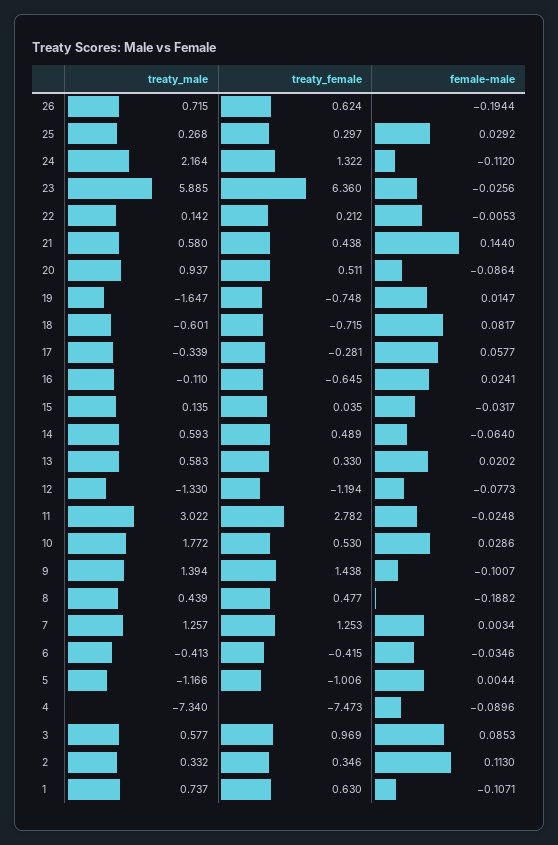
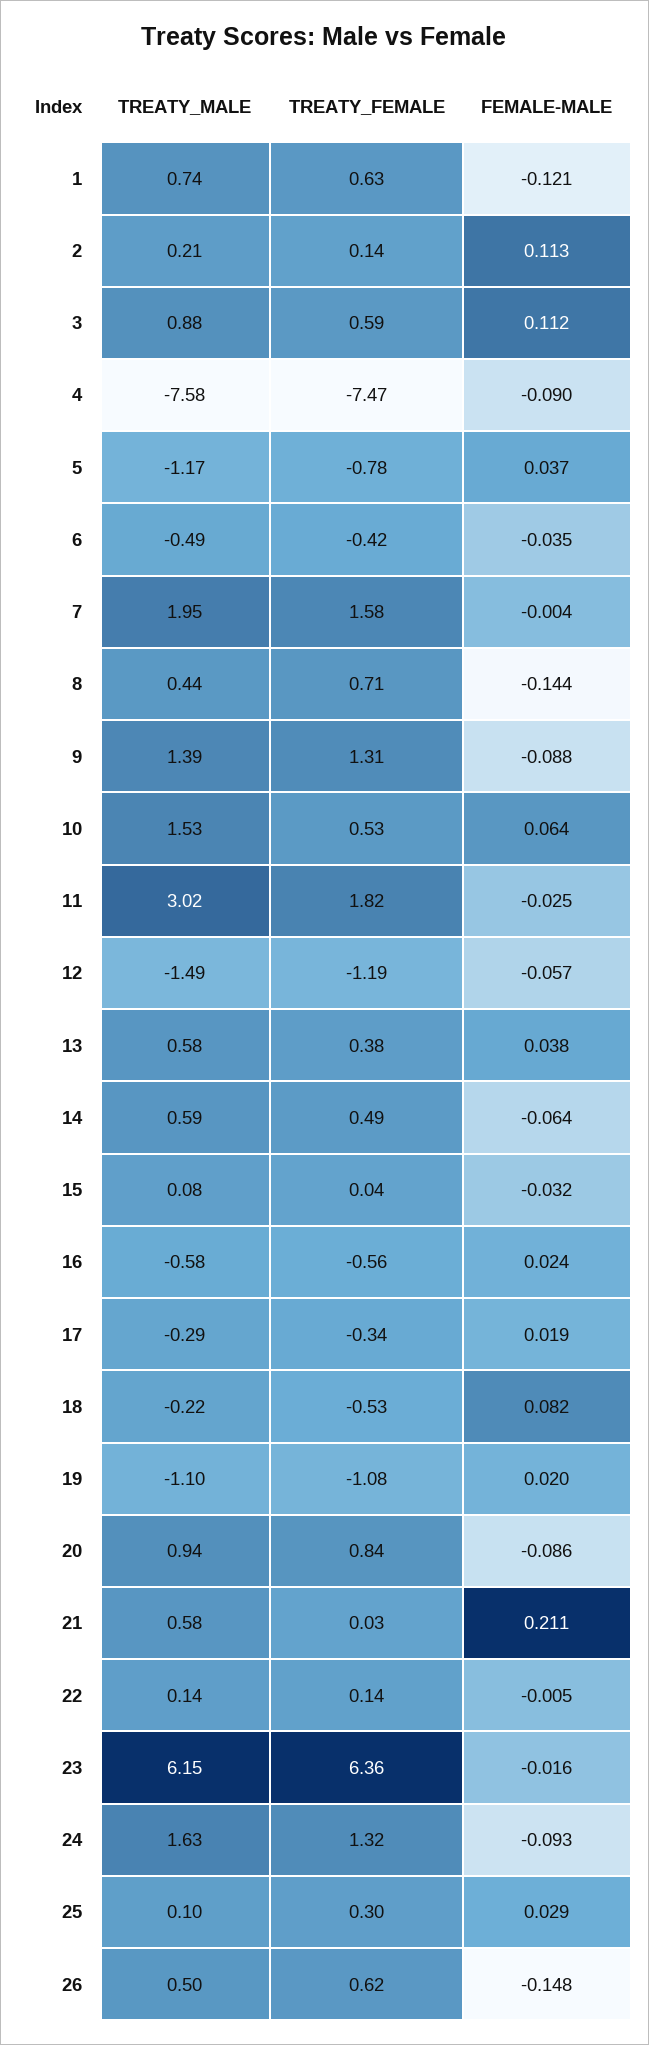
  {
    "treaty_male": {
-     "26": 0.715,
+     "26": 0.5,
-     "25": 0.268,
+     "25": 0.1,
-     "24": 2.164,
+     "24": 1.63,
-     "23": 5.885,
+     "23": 6.15,
      "22": 0.142,
      "21": 0.58,
      "20": 0.937,
-     "19": -1.647,
+     "19": -1.1,
-     "18": -0.601,
+     "18": -0.22,
-     "17": -0.339,
+     "17": -0.29,
-     "16": -0.11,
+     "16": -0.58,
-     "15": 0.135,
+     "15": 0.08,
      "14": 0.593,
      "13": 0.583,
-     "12": -1.33,
+     "12": -1.49,
      "11": 3.022,
-     "10": 1.772,
+     "10": 1.53,
      "9": 1.394,
      "8": 0.439,
-     "7": 1.257,
+     "7": 1.95,
-     "6": -0.413,
+     "6": -0.49,
      "5": -1.166,
-     "4": -7.34,
+     "4": -7.58,
-     "3": 0.577,
+     "3": 0.88,
-     "2": 0.332,
+     "2": 0.21,
      "1": 0.737
    },
    "treaty_female": {
      "26": 0.624,
      "25": 0.297,
      "24": 1.322,
      "23": 6.36,
-     "22": 0.212,
+     "22": 0.14,
-     "21": 0.438,
+     "21": 0.03,
-     "20": 0.511,
+     "20": 0.84,
-     "19": -0.748,
+     "19": -1.08,
-     "18": -0.715,
+     "18": -0.53,
-     "17": -0.281,
+     "17": -0.34,
-     "16": -0.645,
+     "16": -0.56,
      "15": 0.035,
      "14": 0.489,
-     "13": 0.33,
+     "13": 0.38,
      "12": -1.194,
-     "11": 2.782,
+     "11": 1.82,
      "10": 0.53,
-     "9": 1.438,
+     "9": 1.31,
-     "8": 0.477,
+     "8": 0.71,
-     "7": 1.253,
+     "7": 1.58,
      "6": -0.415,
-     "5": -1.006,
+     "5": -0.78,
      "4": -7.473,
-     "3": 0.969,
+     "3": 0.59,
-     "2": 0.346,
+     "2": 0.14,
      "1": 0.63
    },
    "female-male": {
-     "26": -0.1944,
+     "26": -0.148,
      "25": 0.0292,
-     "24": -0.112,
+     "24": -0.093,
-     "23": -0.0256,
+     "23": -0.016,
      "22": -0.0053,
-     "21": 0.144,
+     "21": 0.211,
      "20": -0.0864,
-     "19": 0.0147,
+     "19": 0.02,
      "18": 0.0817,
-     "17": 0.0577,
+     "17": 0.019,
      "16": 0.0241,
      "15": -0.0317,
      "14": -0.064,
-     "13": 0.0202,
+     "13": 0.038,
-     "12": -0.0773,
+     "12": -0.057,
      "11": -0.0248,
-     "10": 0.0286,
+     "10": 0.064,
-     "9": -0.1007,
+     "9": -0.088,
-     "8": -0.1882,
+     "8": -0.144,
-     "7": 0.0034,
+     "7": -0.004,
      "6": -0.0346,
-     "5": 0.0044,
+     "5": 0.037,
      "4": -0.0896,
-     "3": 0.0853,
+     "3": 0.112,
      "2": 0.113,
-     "1": -0.1071
+     "1": -0.121
    }
  }

